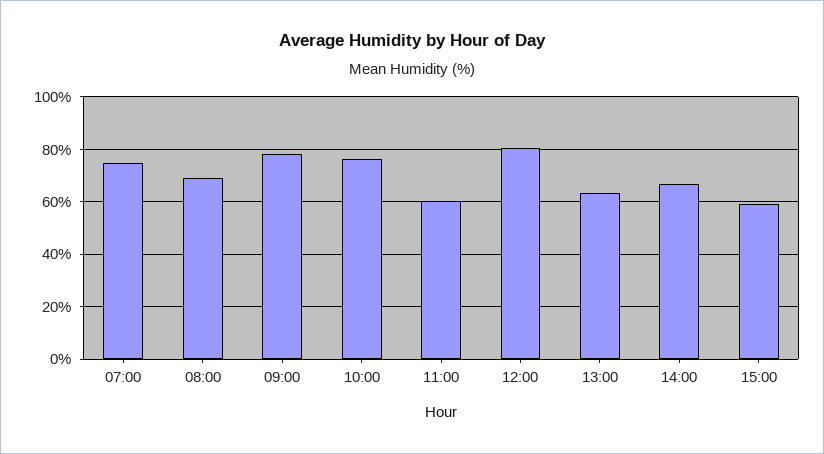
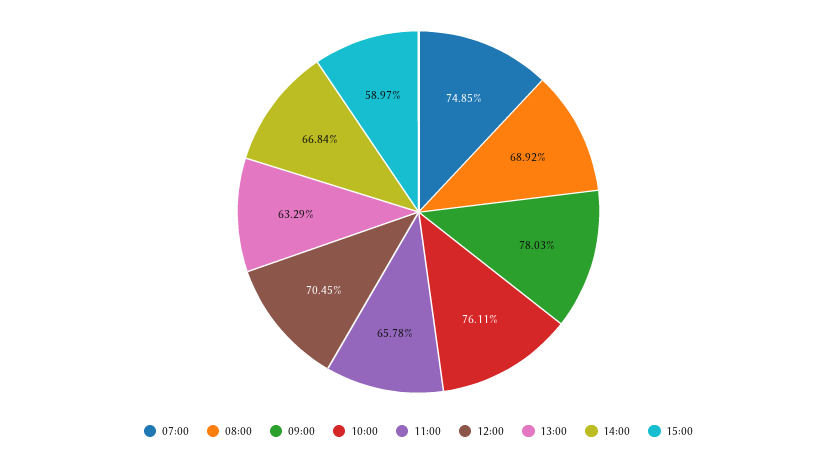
  {
    "07:00": 74.85,
    "08:00": 68.92,
    "09:00": 78.03,
    "10:00": 76.11,
-   "11:00": 60,
+   "11:00": 65.78,
-   "12:00": 80,
+   "12:00": 70.45,
    "13:00": 63.29,
    "14:00": 66.84,
    "15:00": 58.97
  }

